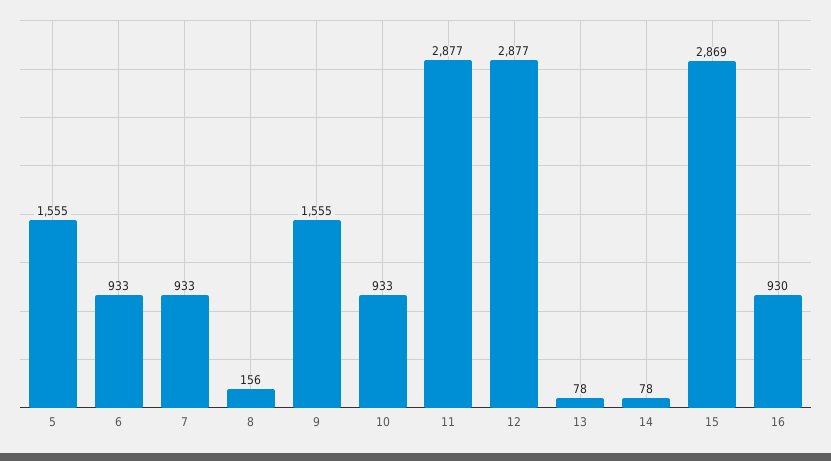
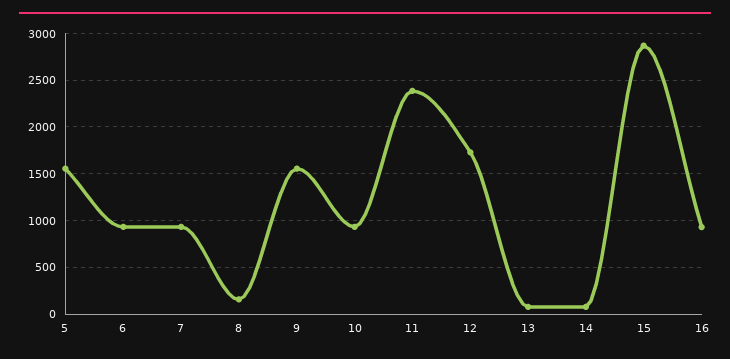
  {
    "5": 1555,
    "6": 933,
    "7": 933,
    "8": 156,
    "9": 1555,
    "10": 933,
-   "11": 2877,
+   "11": 2400,
-   "12": 2877,
+   "12": 1700,
    "13": 78,
    "14": 78,
    "15": 2869,
    "16": 930
  }

